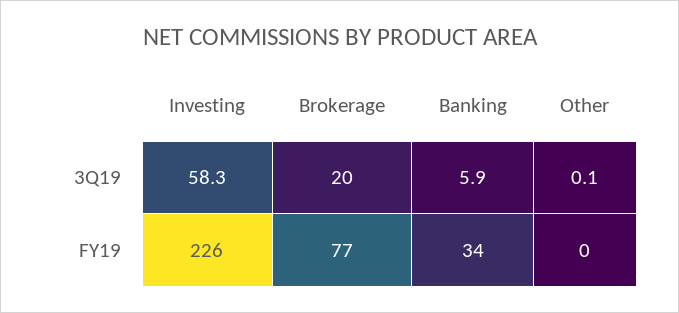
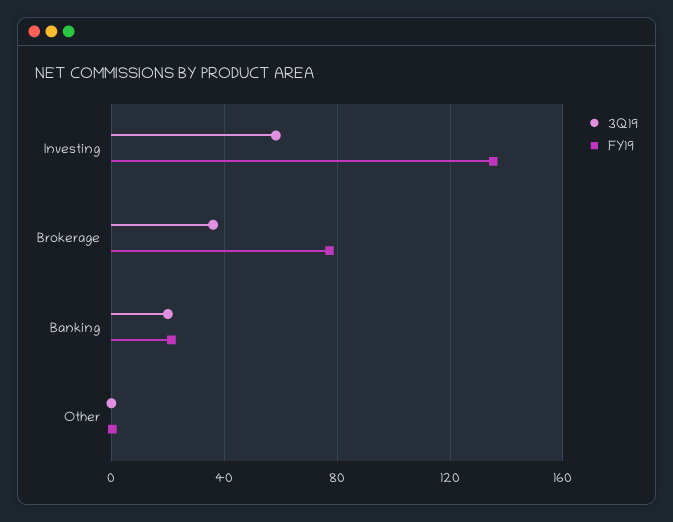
  {
    "3Q19": {
      "Investing": 58.3,
-     "Brokerage": 20,
+     "Brokerage": 35,
-     "Banking": 5.9,
+     "Banking": 20,
      "Other": 0.1
    },
    "FY19": {
-     "Investing": 226,
+     "Investing": 135,
      "Brokerage": 77,
-     "Banking": 34,
+     "Banking": 20,
      "Other": 0
    }
  }

